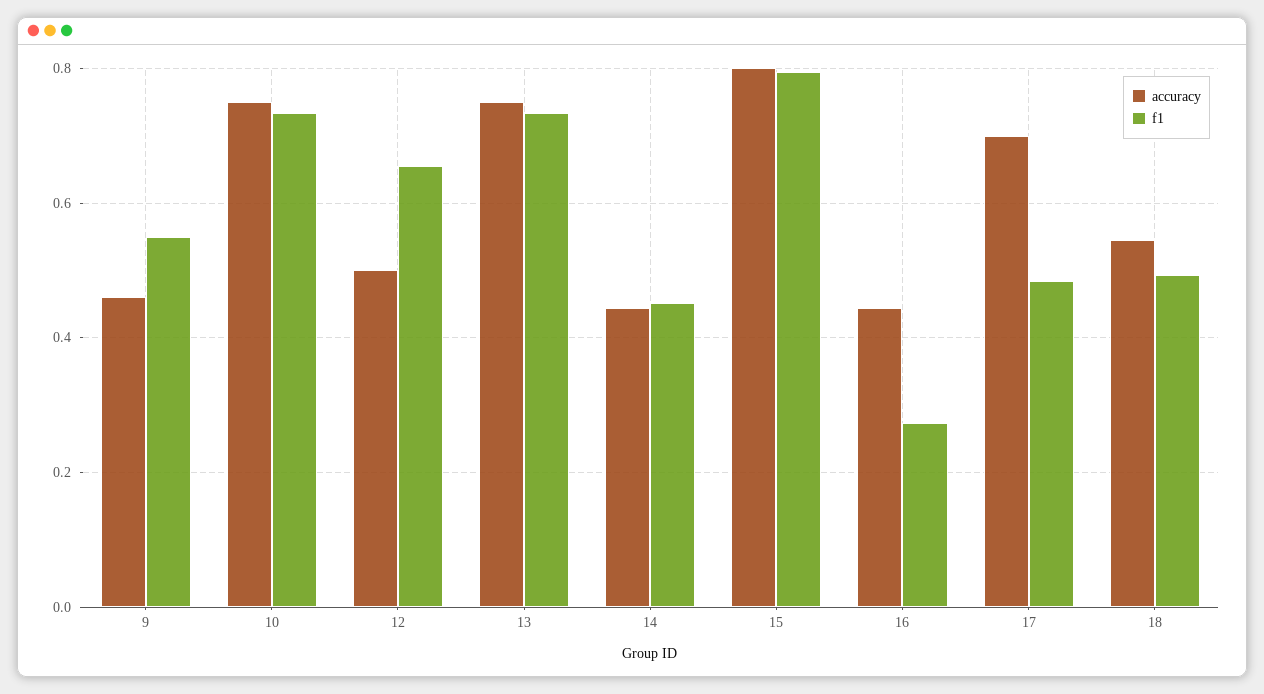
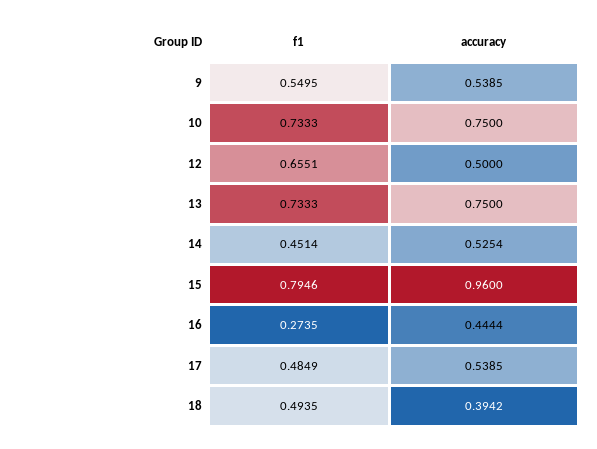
  {
    "accuracy": {
-     "9": 0.46,
+     "9": 0.5385,
      "10": 0.75,
      "12": 0.5,
      "13": 0.75,
-     "14": 0.44,
+     "14": 0.5254,
-     "15": 0.8,
+     "15": 0.96,
      "16": 0.4444,
-     "17": 0.7,
+     "17": 0.5385,
-     "18": 0.54
+     "18": 0.3942
    },
    "f1": {
      "9": 0.5495,
      "10": 0.7333,
      "12": 0.6551,
      "13": 0.7333,
      "14": 0.4514,
      "15": 0.7946,
      "16": 0.2735,
      "17": 0.4849,
      "18": 0.4935
    }
  }

